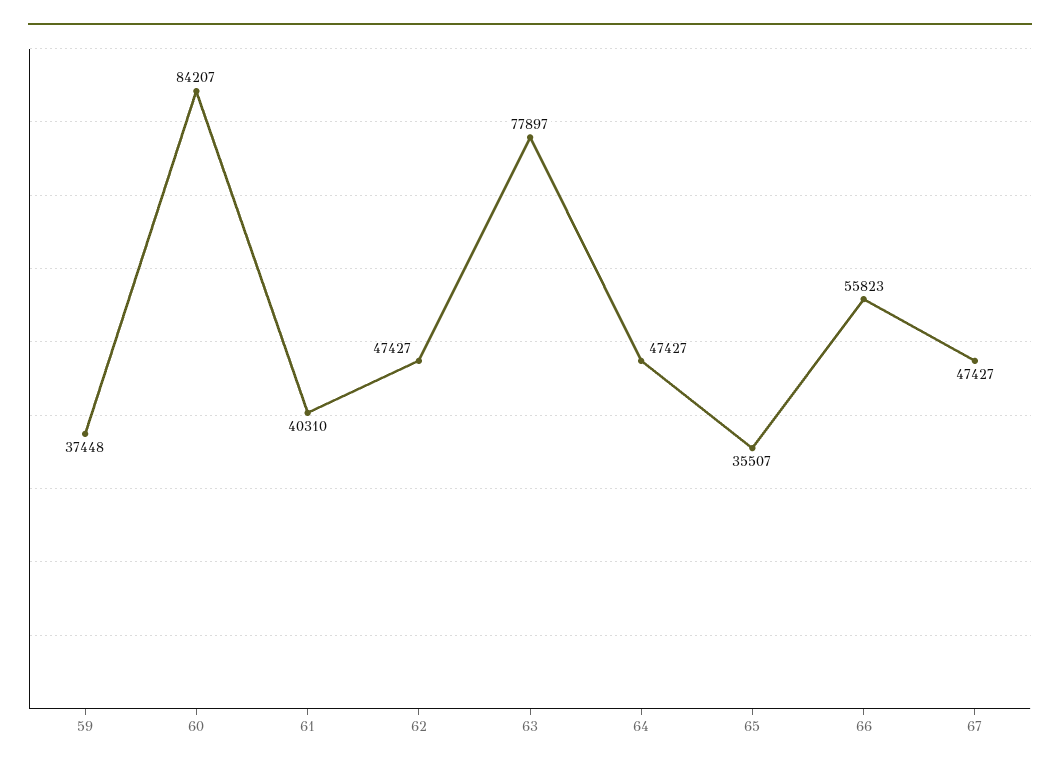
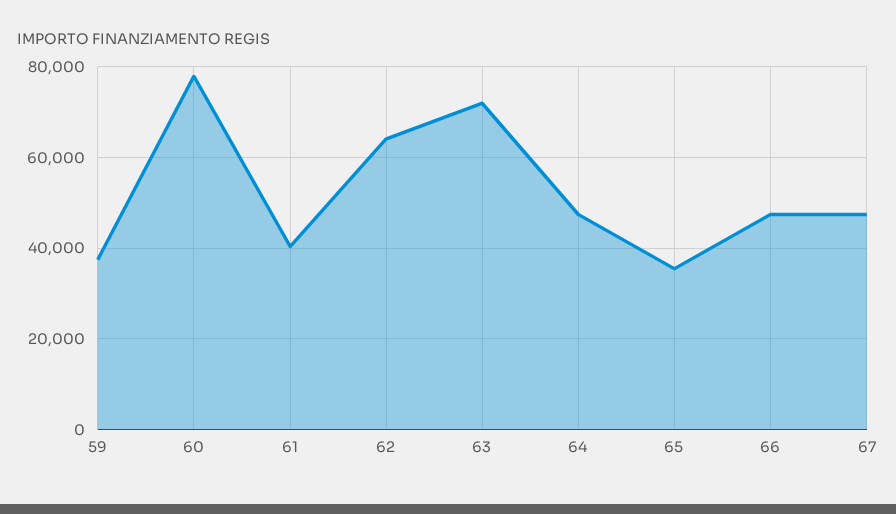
  {
    "59": 37448,
-   "60": 84207,
+   "60": 78000,
    "61": 40310,
-   "62": 47427,
+   "62": 64000,
-   "63": 77897,
+   "63": 72000,
    "64": 47427,
    "65": 35507,
-   "66": 55823,
+   "66": 48000,
    "67": 47427
  }

